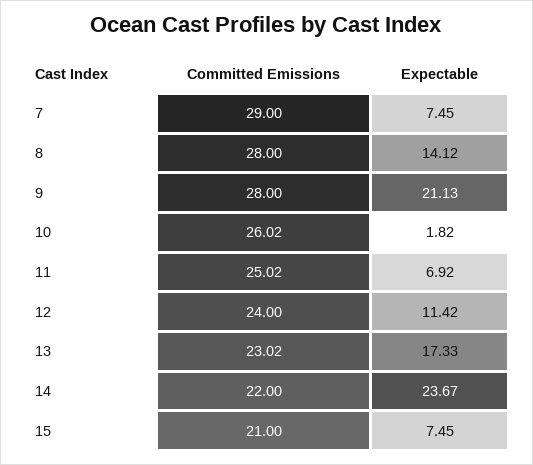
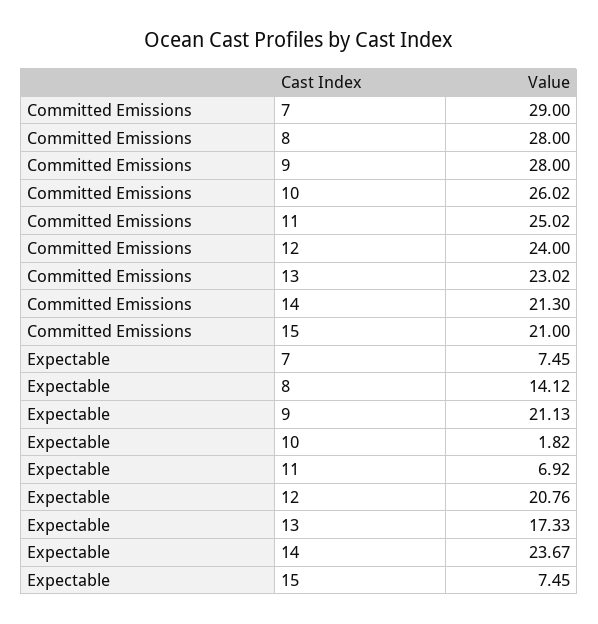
  {
    "Committed Emissions": {
      "7": 29,
      "8": 28,
      "9": 28,
      "10": 26.02,
      "11": 25.02,
      "12": 24,
      "13": 23.02,
-     "14": 22,
+     "14": 21.3,
      "15": 21
    },
    "Expectable": {
      "7": 7.45,
      "8": 14.12,
      "9": 21.13,
      "10": 1.82,
      "11": 6.92,
-     "12": 11.42,
+     "12": 20.76,
      "13": 17.33,
      "14": 23.67,
      "15": 7.45
    }
  }

